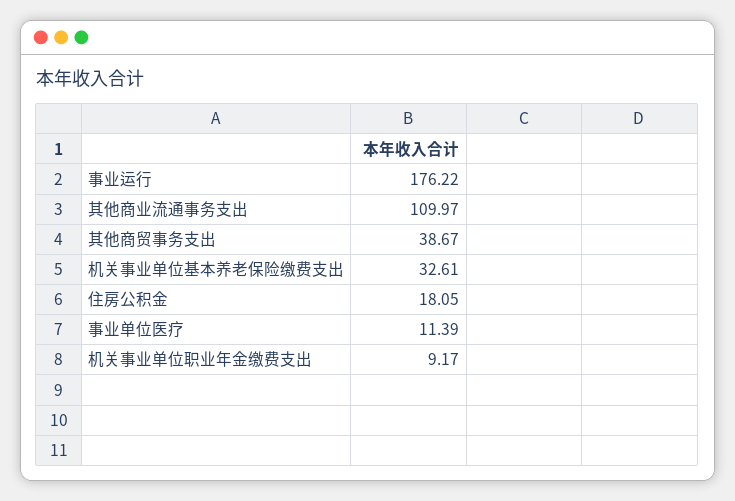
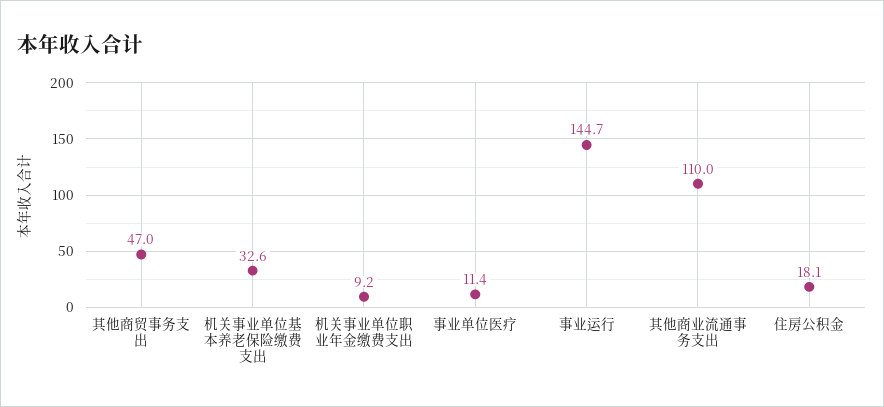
  {
-   "事业运行": 176.22,
+   "事业运行": 144.7,
    "其他商业流通事务支出": 109.97,
-   "其他商贸事务支出": 38.67,
+   "其他商贸事务支出": 47,
    "机关事业单位基本养老保险缴费支出": 32.61,
    "住房公积金": 18.05,
    "事业单位医疗": 11.39,
    "机关事业单位职业年金缴费支出": 9.17
  }

